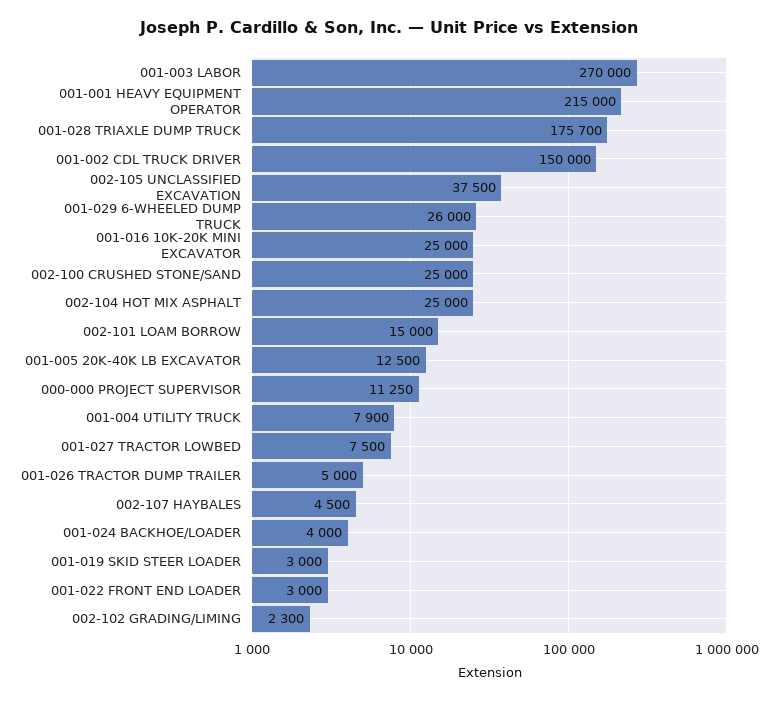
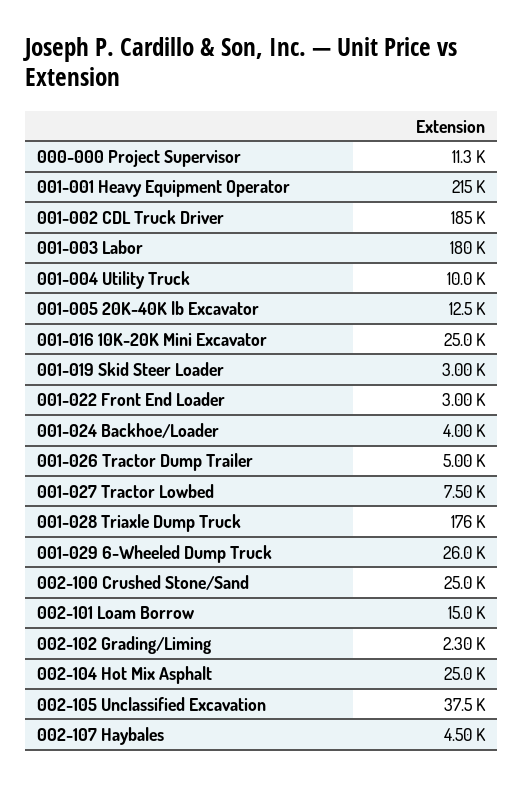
  {
-   "001-003 LABOR": 270000,
+   "001-003 LABOR": 180000,
    "001-001 HEAVY EQUIPMENT OPERATOR": 215000,
    "001-028 TRIAXLE DUMP TRUCK": 175700,
-   "001-002 CDL TRUCK DRIVER": 150000,
+   "001-002 CDL TRUCK DRIVER": 185000,
    "002-105 UNCLASSIFIED EXCAVATION": 37500,
    "001-029 6-WHEELED DUMP TRUCK": 26000,
    "001-016 10K-20K MINI EXCAVATOR": 25000,
    "002-100 CRUSHED STONE/SAND": 25000,
    "002-104 HOT MIX ASPHALT": 25000,
    "002-101 LOAM BORROW": 15000,
    "001-005 20K-40K LB EXCAVATOR": 12500,
    "000-000 PROJECT SUPERVISOR": 11250,
-   "001-004 UTILITY TRUCK": 7900,
+   "001-004 UTILITY TRUCK": 10000,
    "001-027 TRACTOR LOWBED": 7500,
    "001-026 TRACTOR DUMP TRAILER": 5000,
    "002-107 HAYBALES": 4500,
    "001-024 BACKHOE/LOADER": 4000,
    "001-019 SKID STEER LOADER": 3000,
    "001-022 FRONT END LOADER": 3000,
    "002-102 GRADING/LIMING": 2300
  }

